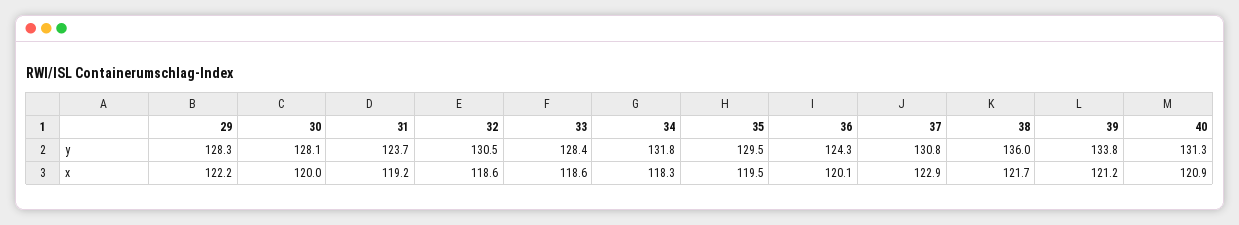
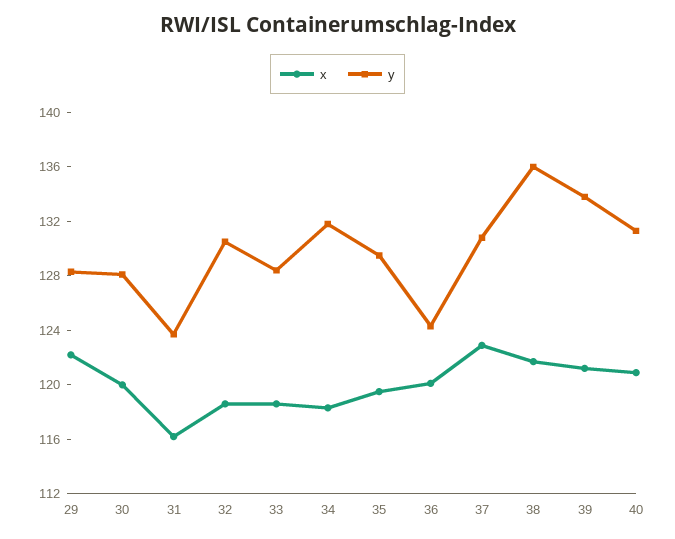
  {
    "y": {
      "29": 128.3,
      "30": 128.1,
      "31": 123.7,
      "32": 130.5,
      "33": 128.4,
      "34": 131.8,
      "35": 129.5,
      "36": 124.3,
      "37": 130.8,
      "38": 136,
      "39": 133.8,
      "40": 131.3
    },
    "x": {
      "29": 122.2,
      "30": 120,
-     "31": 119.2,
+     "31": 116,
      "32": 118.6,
      "33": 118.6,
      "34": 118.3,
      "35": 119.5,
      "36": 120.1,
      "37": 122.9,
      "38": 121.7,
      "39": 121.2,
      "40": 120.9
    }
  }

